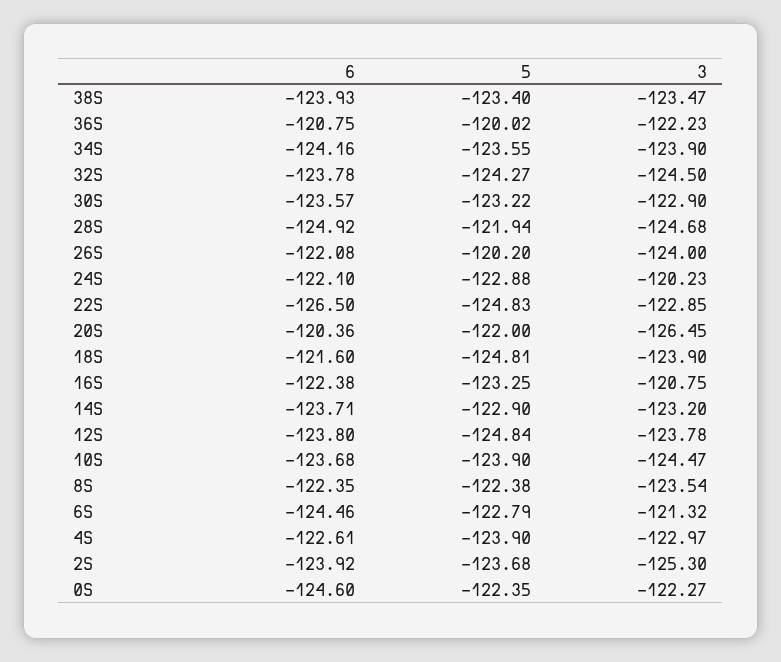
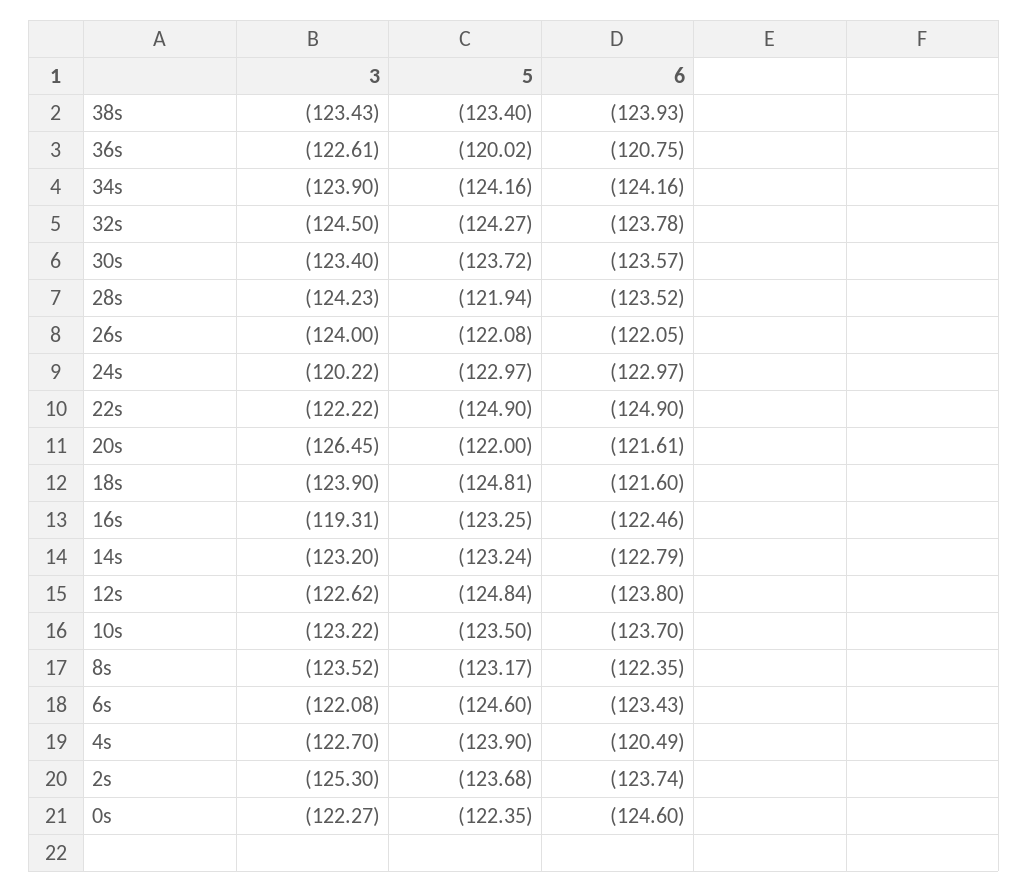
  {
    "6": {
      "38S": -123.93,
      "36S": -120.75,
      "34S": -124.16,
      "32S": -123.78,
      "30S": -123.57,
-     "28S": -124.92,
+     "28S": -123.52,
-     "26S": -122.08,
+     "26S": -122.05,
-     "24S": -122.1,
+     "24S": -122.97,
-     "22S": -126.5,
+     "22S": -124.9,
-     "20S": -120.36,
+     "20S": -121.61,
      "18S": -121.6,
-     "16S": -122.38,
+     "16S": -122.46,
-     "14S": -123.71,
+     "14S": -122.79,
      "12S": -123.8,
-     "10S": -123.68,
+     "10S": -123.7,
      "8S": -122.35,
-     "6S": -124.46,
+     "6S": -123.43,
-     "4S": -122.61,
+     "4S": -120.49,
-     "2S": -123.92,
+     "2S": -123.74,
      "0S": -124.6
    },
    "5": {
      "38S": -123.4,
      "36S": -120.02,
-     "34S": -123.55,
+     "34S": -124.16,
      "32S": -124.27,
-     "30S": -123.22,
+     "30S": -123.72,
      "28S": -121.94,
-     "26S": -120.2,
+     "26S": -122.08,
-     "24S": -122.88,
+     "24S": -122.97,
-     "22S": -124.83,
+     "22S": -124.9,
      "20S": -122,
      "18S": -124.81,
      "16S": -123.25,
-     "14S": -122.9,
+     "14S": -123.24,
      "12S": -124.84,
-     "10S": -123.9,
+     "10S": -123.5,
-     "8S": -122.38,
+     "8S": -123.17,
-     "6S": -122.79,
+     "6S": -124.6,
      "4S": -123.9,
      "2S": -123.68,
      "0S": -122.35
    },
    "3": {
-     "38S": -123.47,
+     "38S": -123.43,
-     "36S": -122.23,
+     "36S": -122.61,
      "34S": -123.9,
      "32S": -124.5,
-     "30S": -122.9,
+     "30S": -123.4,
-     "28S": -124.68,
+     "28S": -124.23,
      "26S": -124,
-     "24S": -120.23,
+     "24S": -120.22,
-     "22S": -122.85,
+     "22S": -122.22,
      "20S": -126.45,
      "18S": -123.9,
-     "16S": -120.75,
+     "16S": -119.31,
      "14S": -123.2,
-     "12S": -123.78,
+     "12S": -122.62,
-     "10S": -124.47,
+     "10S": -123.22,
-     "8S": -123.54,
+     "8S": -123.52,
-     "6S": -121.32,
+     "6S": -122.08,
-     "4S": -122.97,
+     "4S": -122.7,
      "2S": -125.3,
      "0S": -122.27
    }
  }

